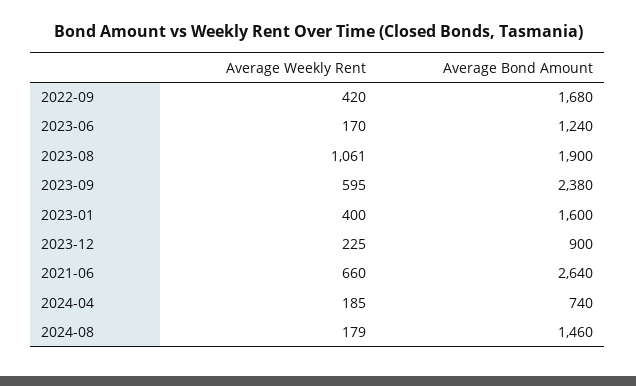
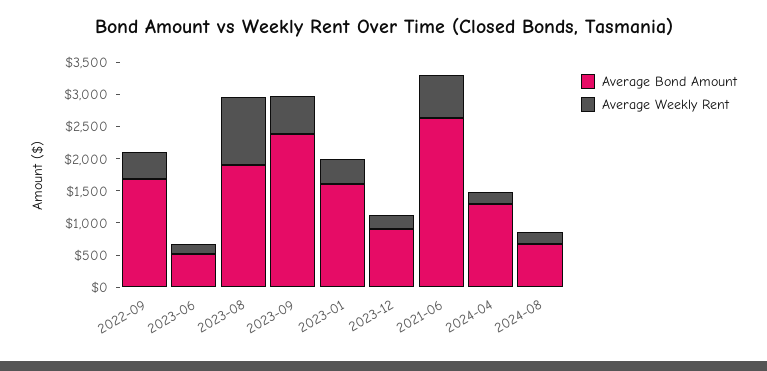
  {
    "Average Weekly Rent": {
      "2022-09": 420,
      "2023-06": 170,
      "2023-08": 1061,
      "2023-09": 595,
      "2023-01": 400,
      "2023-12": 225,
      "2021-06": 660,
      "2024-04": 185,
      "2024-08": 179
    },
    "Average Bond Amount": {
      "2022-09": 1680,
-     "2023-06": 1240,
+     "2023-06": 500,
      "2023-08": 1900,
      "2023-09": 2380,
      "2023-01": 1600,
      "2023-12": 900,
      "2021-06": 2640,
-     "2024-04": 740,
+     "2024-04": 1250,
-     "2024-08": 1460
+     "2024-08": 750
    }
  }

